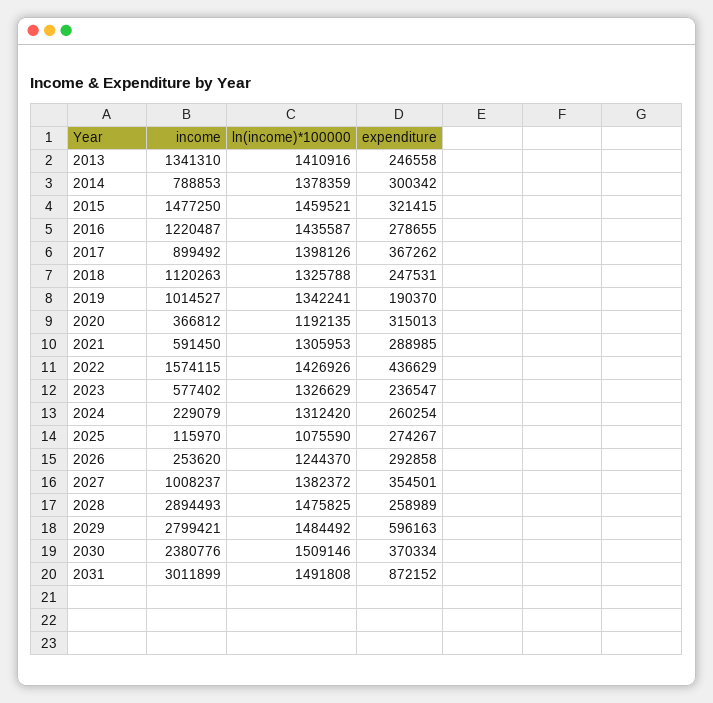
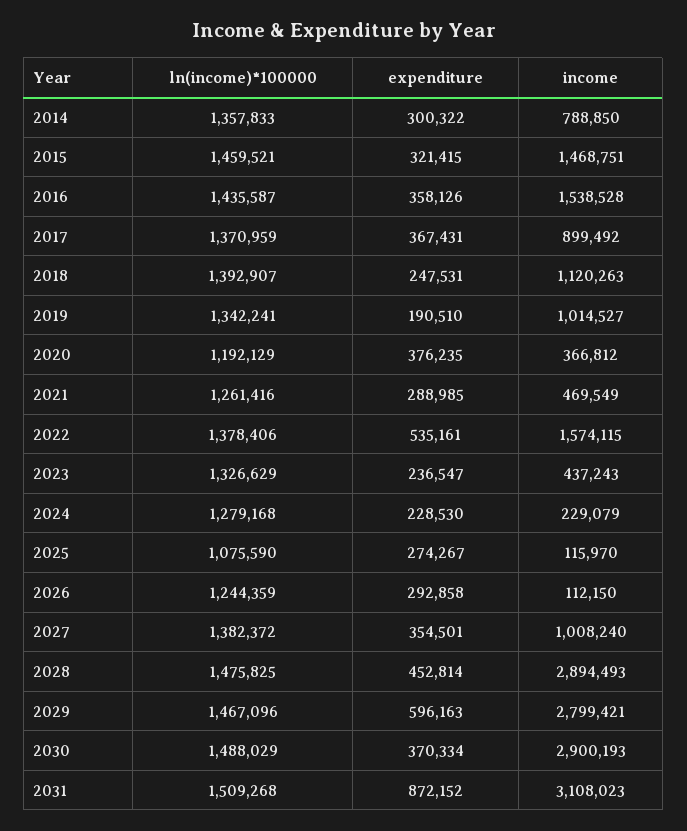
  {
    "income": {
-     "2013": 1341310,
-     "2014": 788853,
+     "2014": 788850,
-     "2015": 1477250,
+     "2015": 1468751,
-     "2016": 1220487,
+     "2016": 1538528,
      "2017": 899492,
      "2018": 1120263,
      "2019": 1014527,
      "2020": 366812,
-     "2021": 591450,
+     "2021": 469549,
      "2022": 1574115,
-     "2023": 577402,
+     "2023": 437243,
      "2024": 229079,
      "2025": 115970,
-     "2026": 253620,
+     "2026": 112150,
-     "2027": 1008237,
+     "2027": 1008240,
      "2028": 2894493,
      "2029": 2799421,
-     "2030": 2380776,
+     "2030": 2900193,
-     "2031": 3011899
+     "2031": 3108023
    },
    "ln(income)*100000": {
-     "2013": 1410916,
-     "2014": 1378359,
+     "2014": 1357833,
      "2015": 1459521,
      "2016": 1435587,
-     "2017": 1398126,
+     "2017": 1370959,
-     "2018": 1325788,
+     "2018": 1392907,
      "2019": 1342241,
-     "2020": 1192135,
+     "2020": 1192129,
-     "2021": 1305953,
+     "2021": 1261416,
-     "2022": 1426926,
+     "2022": 1378406,
      "2023": 1326629,
-     "2024": 1312420,
+     "2024": 1279168,
      "2025": 1075590,
-     "2026": 1244370,
+     "2026": 1244359,
      "2027": 1382372,
      "2028": 1475825,
-     "2029": 1484492,
+     "2029": 1467096,
-     "2030": 1509146,
+     "2030": 1488029,
-     "2031": 1491808
+     "2031": 1509268
    },
    "expenditure": {
-     "2013": 246558,
-     "2014": 300342,
+     "2014": 300322,
      "2015": 321415,
-     "2016": 278655,
+     "2016": 358126,
-     "2017": 367262,
+     "2017": 367431,
      "2018": 247531,
-     "2019": 190370,
+     "2019": 190510,
-     "2020": 315013,
+     "2020": 376235,
      "2021": 288985,
-     "2022": 436629,
+     "2022": 535161,
      "2023": 236547,
-     "2024": 260254,
+     "2024": 228530,
      "2025": 274267,
      "2026": 292858,
      "2027": 354501,
-     "2028": 258989,
+     "2028": 452814,
      "2029": 596163,
      "2030": 370334,
      "2031": 872152
    }
  }

